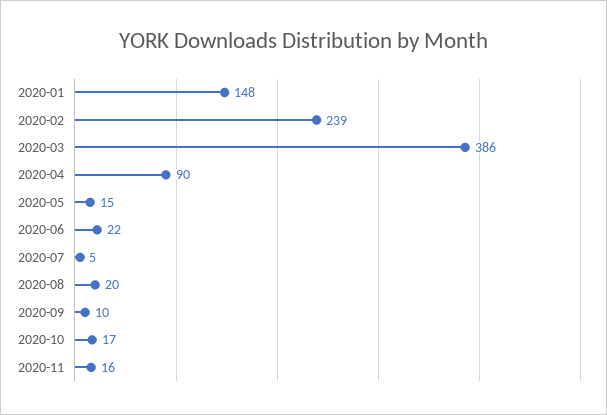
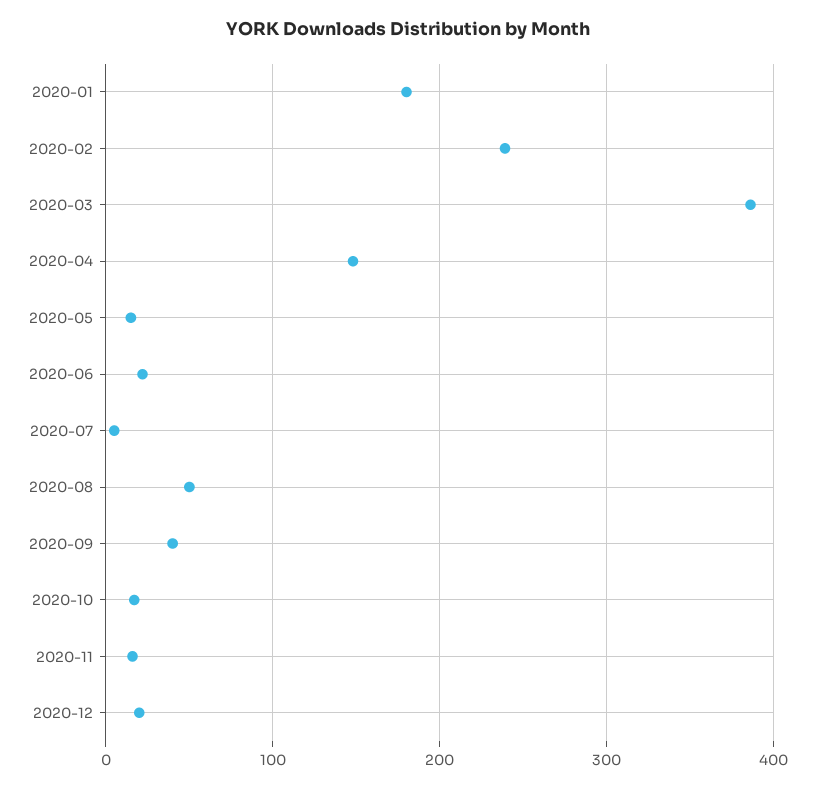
  {
-   "2020-01": 148,
+   "2020-01": 180,
    "2020-02": 239,
    "2020-03": 386,
-   "2020-04": 90,
+   "2020-04": 150,
    "2020-05": 15,
    "2020-06": 22,
    "2020-07": 5,
-   "2020-08": 20,
+   "2020-08": 50,
-   "2020-09": 10,
+   "2020-09": 40,
    "2020-10": 17,
-   "2020-11": 16
+   "2020-11": 16,
+   "2020-12": 20
  }

